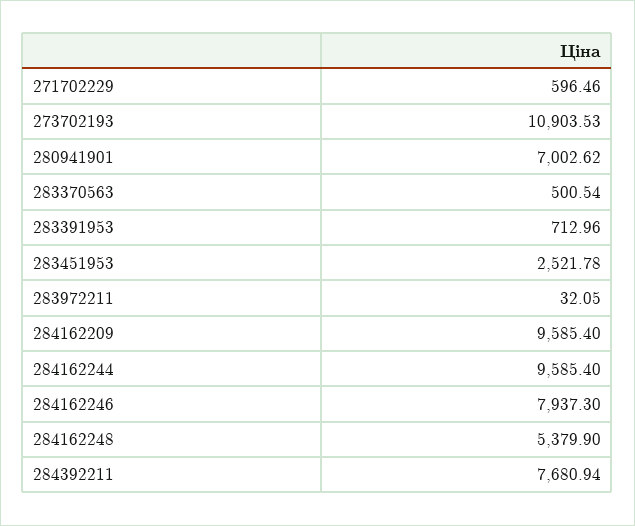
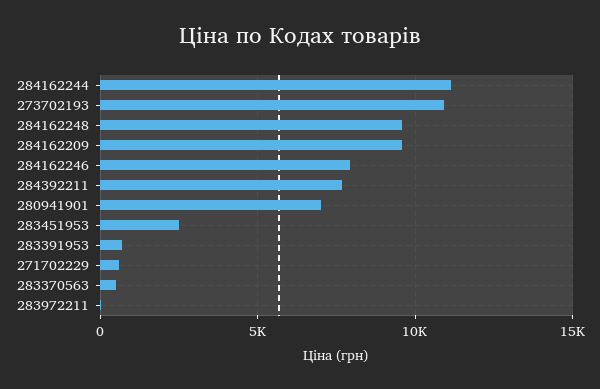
  {
    "271702229": 596.46,
    "273702193": 10903.53,
    "280941901": 7002.62,
    "283370563": 500.54,
    "283391953": 712.96,
    "283451953": 2521.78,
    "283972211": 32.05,
    "284162209": 9585.4,
-   "284162244": 9585.4,
+   "284162244": 11000,
    "284162246": 7937.3,
-   "284162248": 5379.9,
+   "284162248": 9500,
    "284392211": 7680.94
  }

